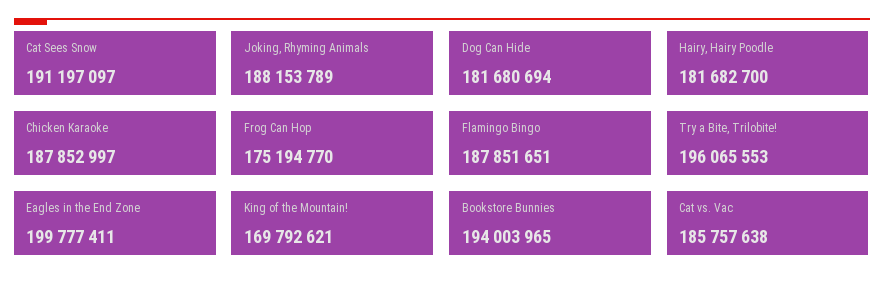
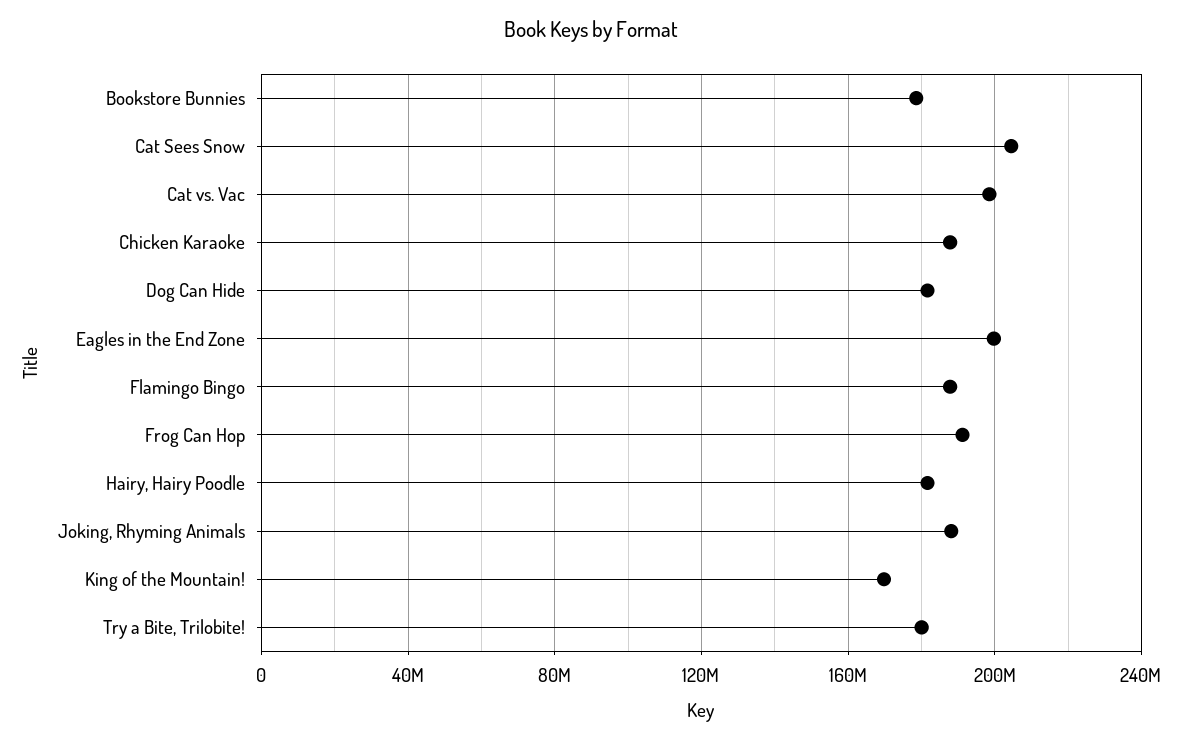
  {
-   "Cat Sees Snow": 191197097,
+   "Cat Sees Snow": 205000000,
    "Joking, Rhyming Animals": 188153789,
    "Dog Can Hide": 181680694,
    "Hairy, Hairy Poodle": 181682700,
    "Chicken Karaoke": 187852997,
-   "Frog Can Hop": 175194770,
+   "Frog Can Hop": 190000000,
    "Flamingo Bingo": 187851651,
-   "Try a Bite, Trilobite!": 196065553,
+   "Try a Bite, Trilobite!": 180000000,
    "Eagles in the End Zone": 199777411,
    "King of the Mountain!": 169792621,
-   "Bookstore Bunnies": 194003965,
+   "Bookstore Bunnies": 180000000,
-   "Cat vs. Vac": 185757638
+   "Cat vs. Vac": 200000000
  }

